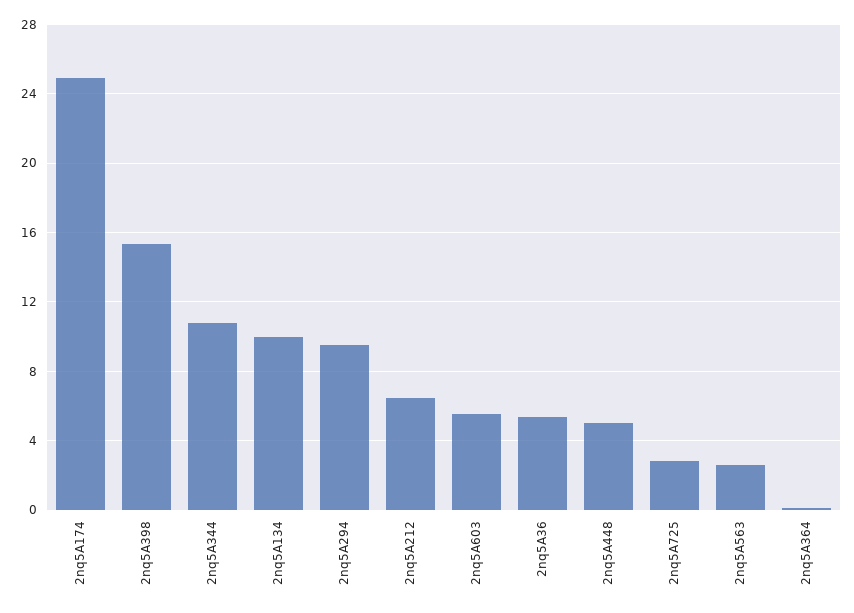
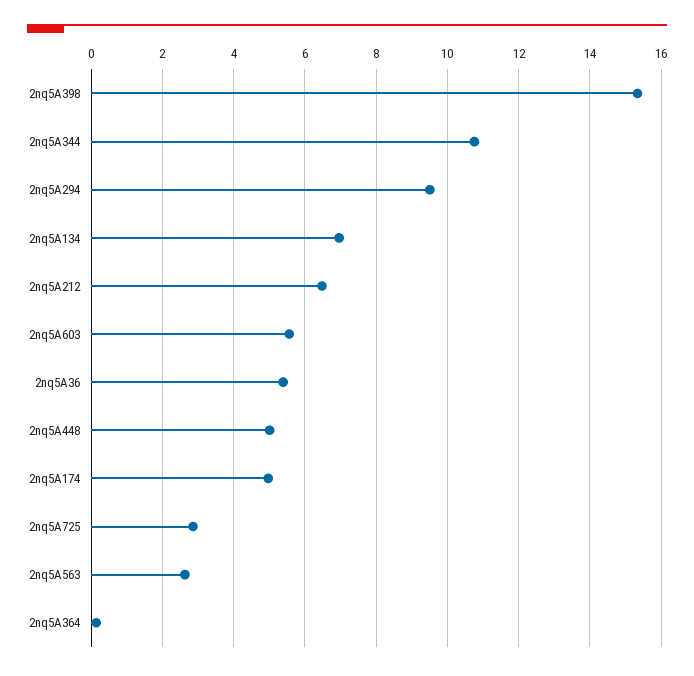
  {
-   "2nq5A174": 25,
+   "2nq5A174": 5,
    "2nq5A398": 15.4,
    "2nq5A344": 10.8,
-   "2nq5A134": 10,
+   "2nq5A134": 7,
    "2nq5A294": 9.6,
    "2nq5A212": 6.4,
    "2nq5A603": 5.6,
    "2nq5A36": 5.4,
    "2nq5A448": 5,
    "2nq5A725": 2.8,
    "2nq5A563": 2.6,
    "2nq5A364": 0.2
  }

